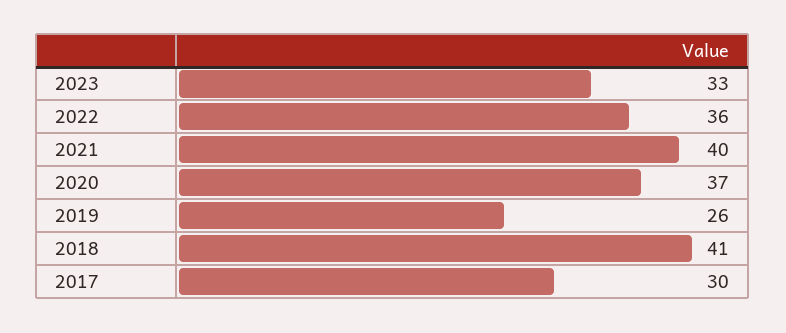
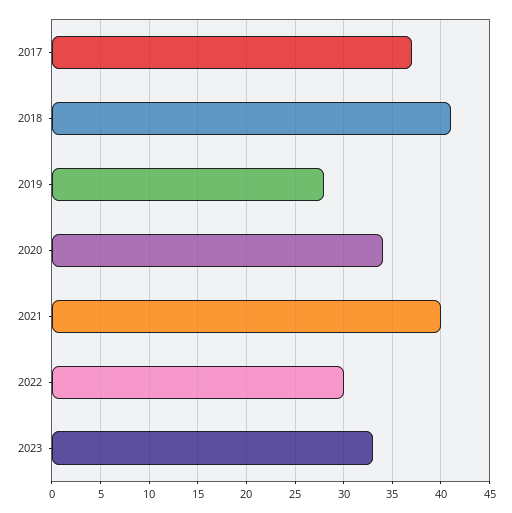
  {
    "2023": 33,
-   "2022": 36,
+   "2022": 30,
    "2021": 40,
-   "2020": 37,
+   "2020": 34,
-   "2019": 26,
+   "2019": 28,
    "2018": 41,
-   "2017": 30
+   "2017": 37
  }

